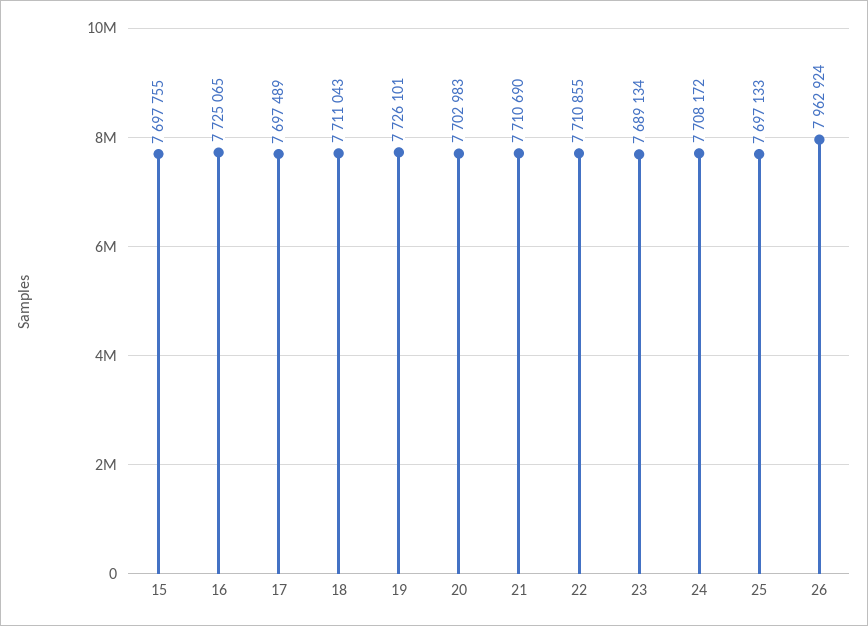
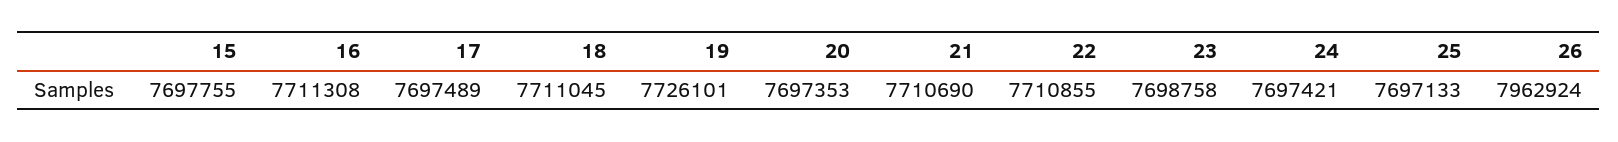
  {
    "15": 7697755,
-   "16": 7725065,
+   "16": 7711308,
    "17": 7697489,
-   "18": 7711043,
+   "18": 7711045,
    "19": 7726101,
-   "20": 7702983,
+   "20": 7697353,
    "21": 7710690,
    "22": 7710855,
-   "23": 7689134,
+   "23": 7698758,
-   "24": 7708172,
+   "24": 7697421,
    "25": 7697133,
    "26": 7962924
  }

